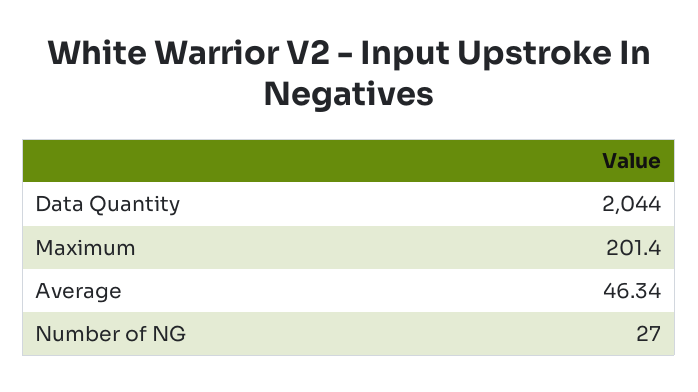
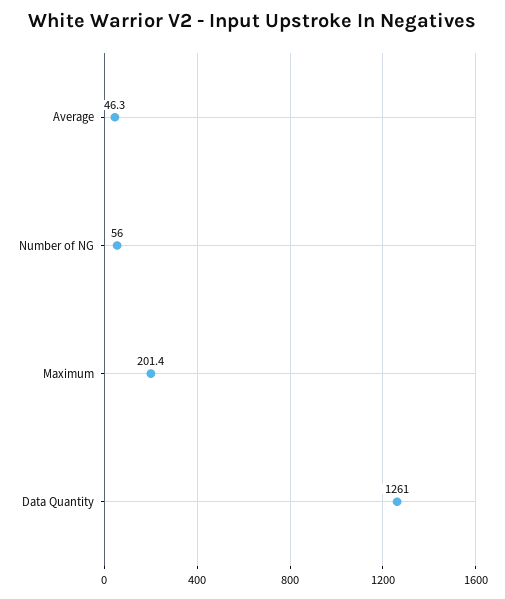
  {
-   "Data Quantity": 2044,
+   "Data Quantity": 1261,
    "Maximum": 201.4,
    "Average": 46.34,
-   "Number of NG": 27
+   "Number of NG": 56
  }

